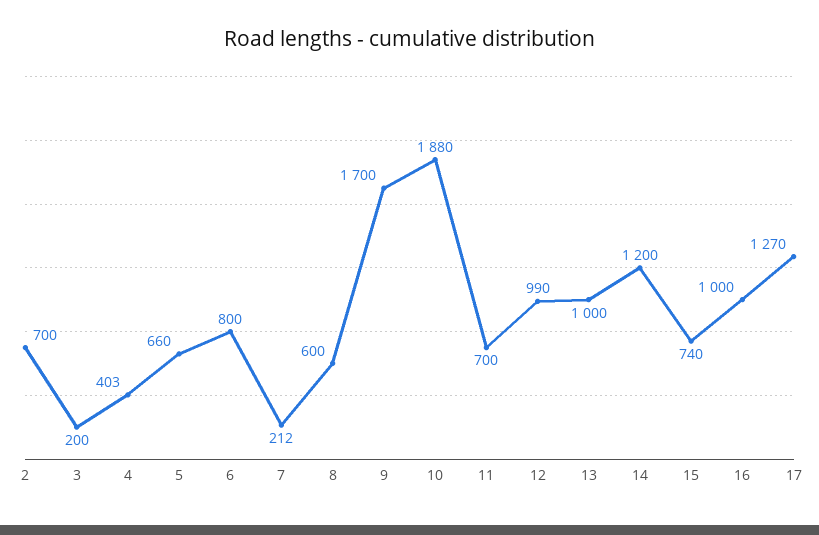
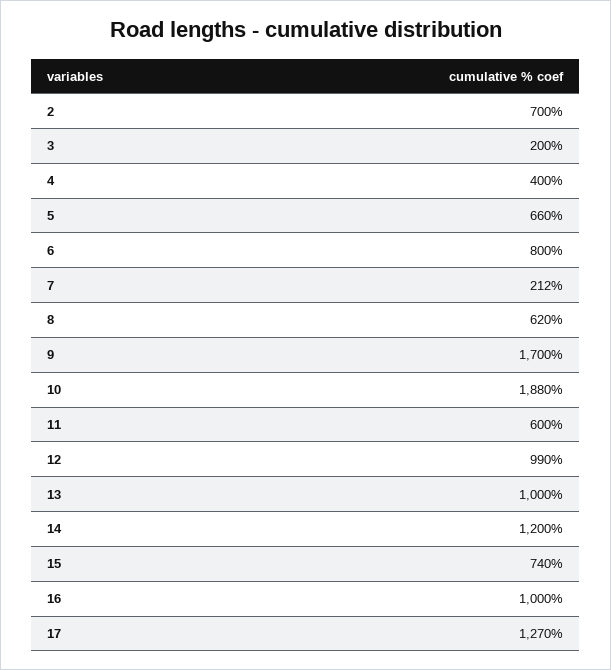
  {
    "2": 700,
    "3": 200,
-   "4": 403,
+   "4": 400,
    "5": 660,
    "6": 800,
    "7": 212,
-   "8": 600,
+   "8": 620,
    "9": 1700,
    "10": 1880,
-   "11": 700,
+   "11": 600,
    "12": 990,
    "13": 1000,
    "14": 1200,
    "15": 740,
    "16": 1000,
    "17": 1270
  }

